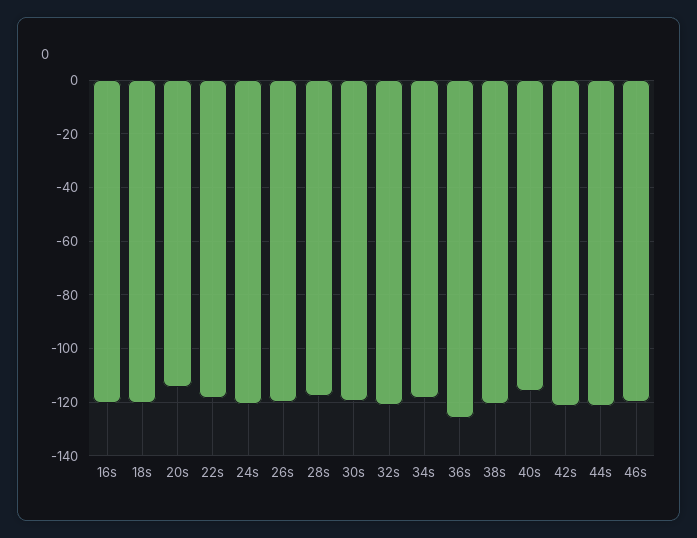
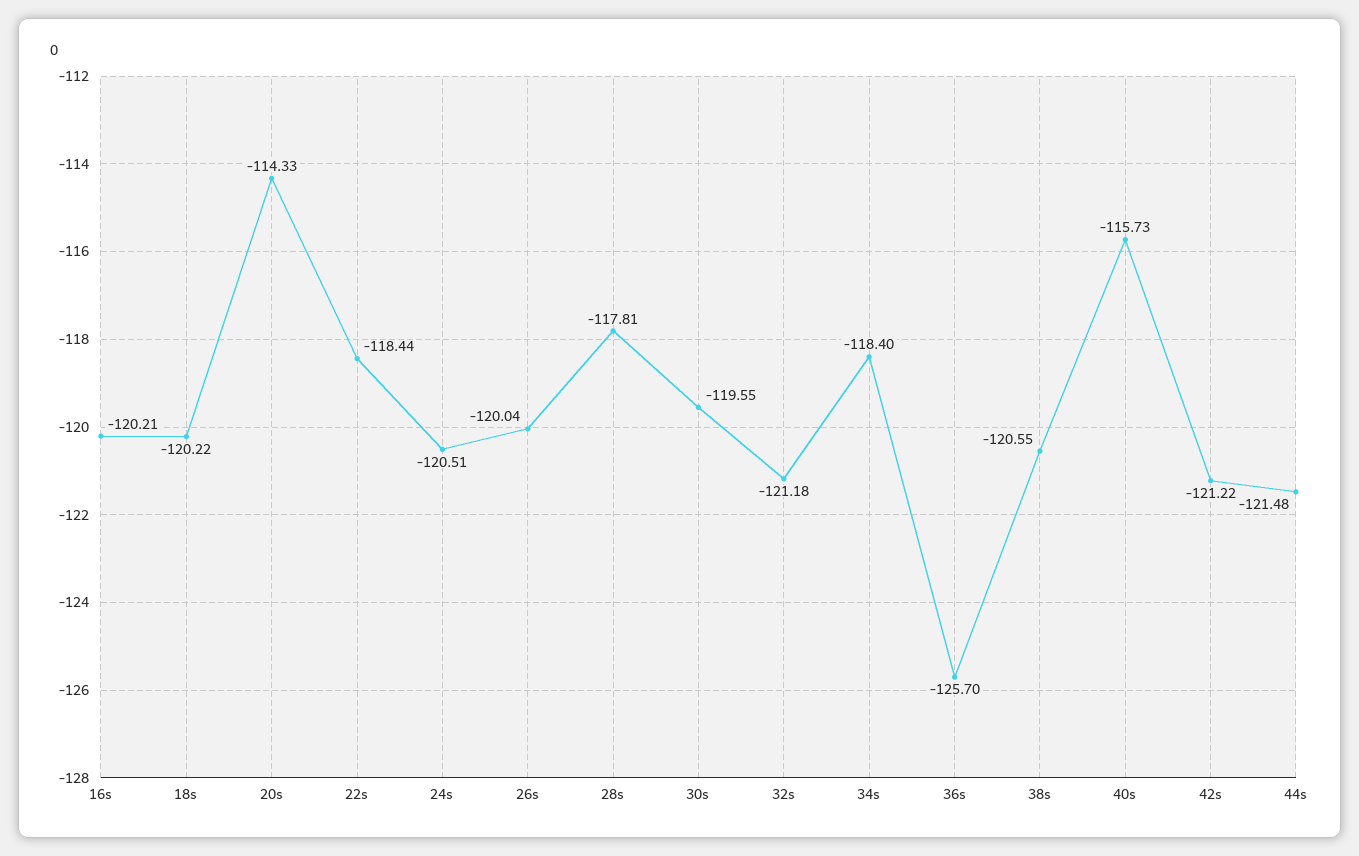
  {
    "16s": -120.21,
    "18s": -120.22,
    "20s": -114.33,
    "22s": -118.44,
    "24s": -120.51,
    "26s": -120.04,
    "28s": -117.81,
    "30s": -119.55,
    "32s": -121.18,
    "34s": -118.4,
    "36s": -125.7,
    "38s": -120.55,
    "40s": -115.73,
    "42s": -121.22,
-   "44s": -121.48,
+   "44s": -121.48
-   "46s": -120
  }

